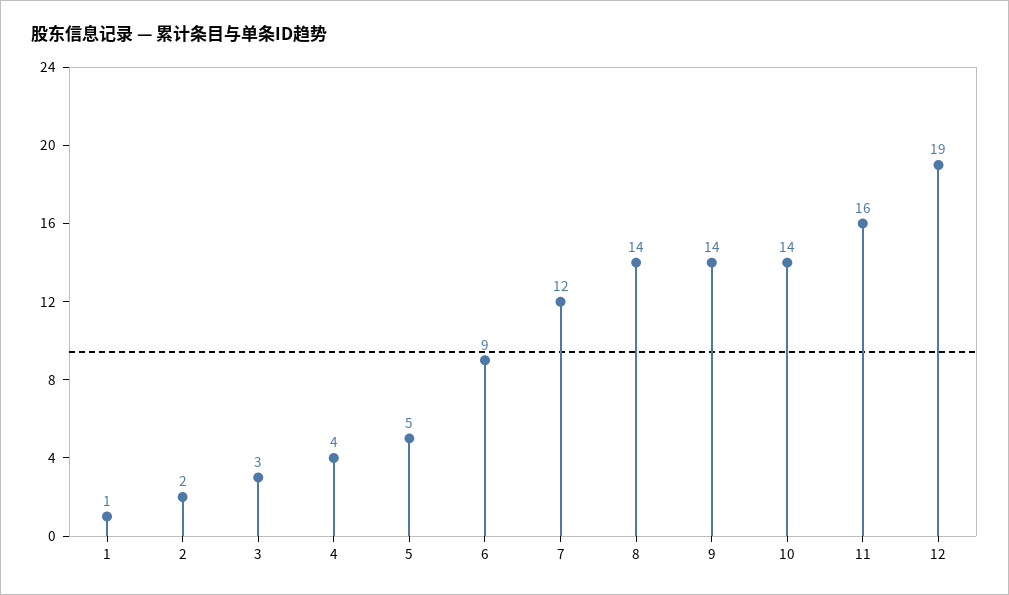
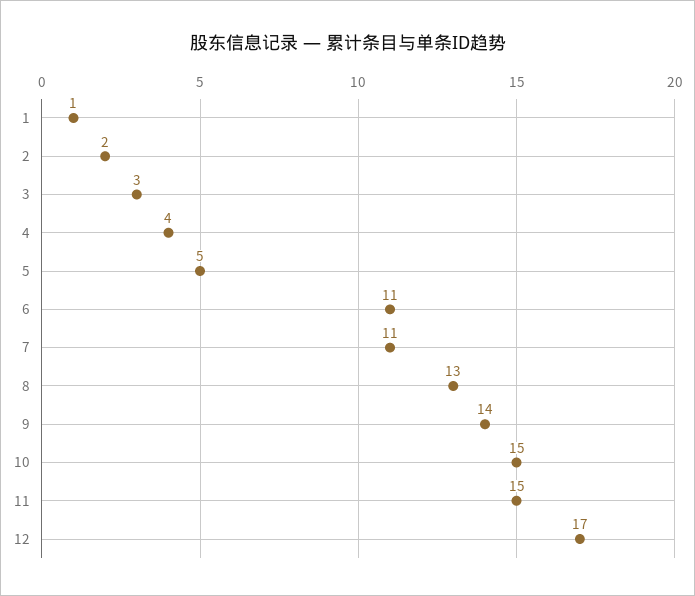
  {
    "1": 1,
    "2": 2,
    "3": 3,
    "4": 4,
    "5": 5,
-   "6": 9,
+   "6": 11,
-   "7": 12,
+   "7": 11,
-   "8": 14,
+   "8": 13,
    "9": 14,
-   "10": 14,
+   "10": 15,
-   "11": 16,
+   "11": 15,
-   "12": 19
+   "12": 17
  }

